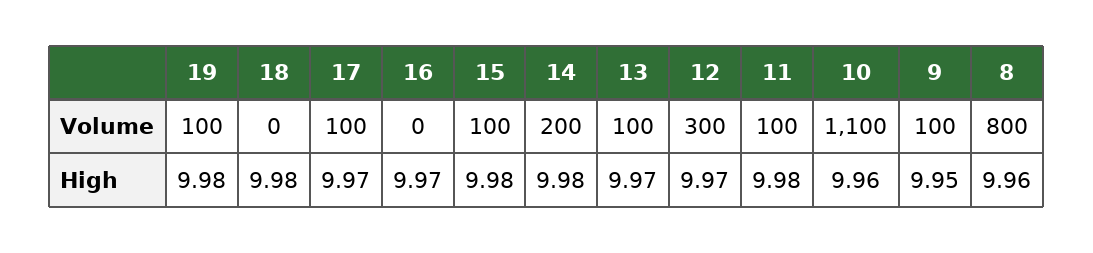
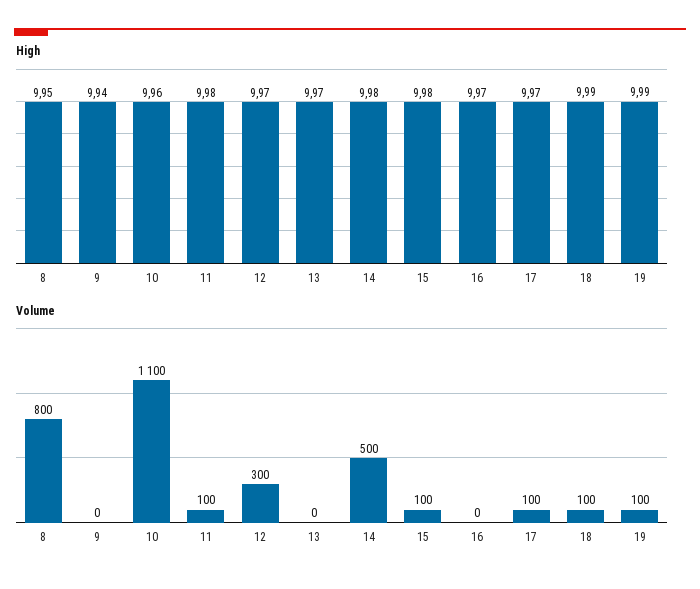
  {
    "Volume": {
      "19": 100,
-     "18": 0,
+     "18": 100,
      "17": 100,
      "16": 0,
      "15": 100,
-     "14": 200,
+     "14": 500,
-     "13": 100,
+     "13": 0,
      "12": 300,
      "11": 100,
      "10": 1100,
-     "9": 100,
+     "9": 0,
      "8": 800
    },
    "High": {
-     "19": 9.98,
+     "19": 9.99,
-     "18": 9.98,
+     "18": 9.99,
      "17": 9.97,
      "16": 9.97,
      "15": 9.98,
      "14": 9.98,
      "13": 9.97,
      "12": 9.97,
      "11": 9.98,
      "10": 9.96,
-     "9": 9.95,
+     "9": 9.94,
-     "8": 9.96
+     "8": 9.95
    }
  }

